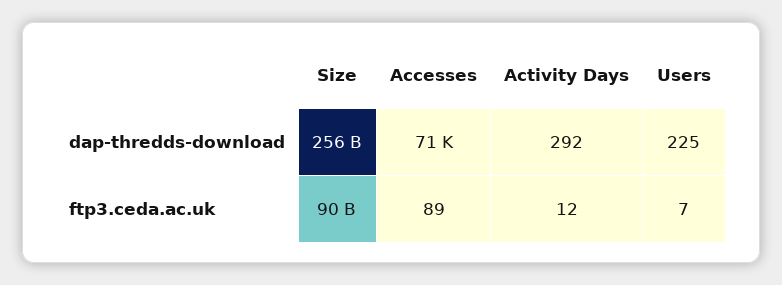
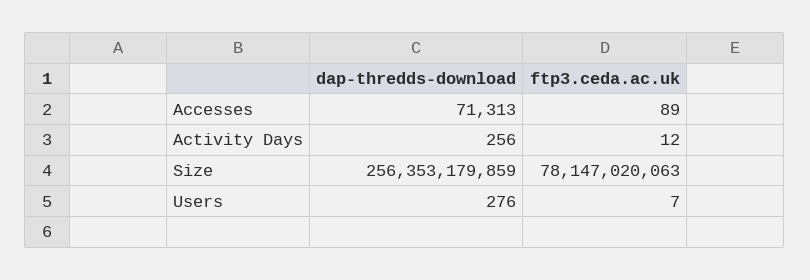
  {
    "Size": {
      "dap-thredds-download": 256353179859,
-     "ftp3.ceda.ac.uk": 90000000000
+     "ftp3.ceda.ac.uk": 78147020063
    },
    "Accesses": {
      "dap-thredds-download": 71313,
      "ftp3.ceda.ac.uk": 89
    },
    "Activity Days": {
-     "dap-thredds-download": 292,
+     "dap-thredds-download": 256,
      "ftp3.ceda.ac.uk": 12
    },
    "Users": {
-     "dap-thredds-download": 225,
+     "dap-thredds-download": 276,
      "ftp3.ceda.ac.uk": 7
    }
  }

